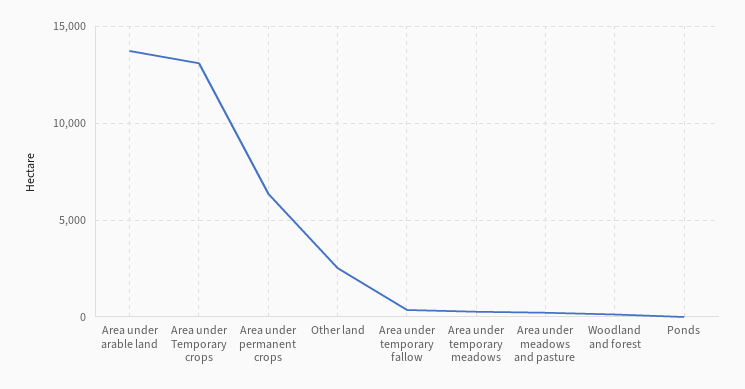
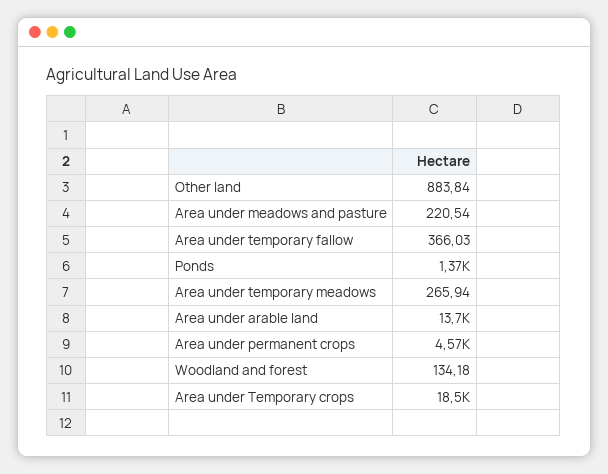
  {
    "Area under arable land": 13700,
-   "Area under Temporary crops": 13000,
+   "Area under Temporary crops": 18500,
-   "Area under permanent crops": 6500,
+   "Area under permanent crops": 4570,
-   "Other land": 2500,
+   "Other land": 883.84,
    "Area under temporary fallow": 366.03,
    "Area under temporary meadows": 265.94,
    "Area under meadows and pasture": 220.54,
    "Woodland and forest": 134.18,
-   "Ponds": 0
+   "Ponds": 1370
  }

